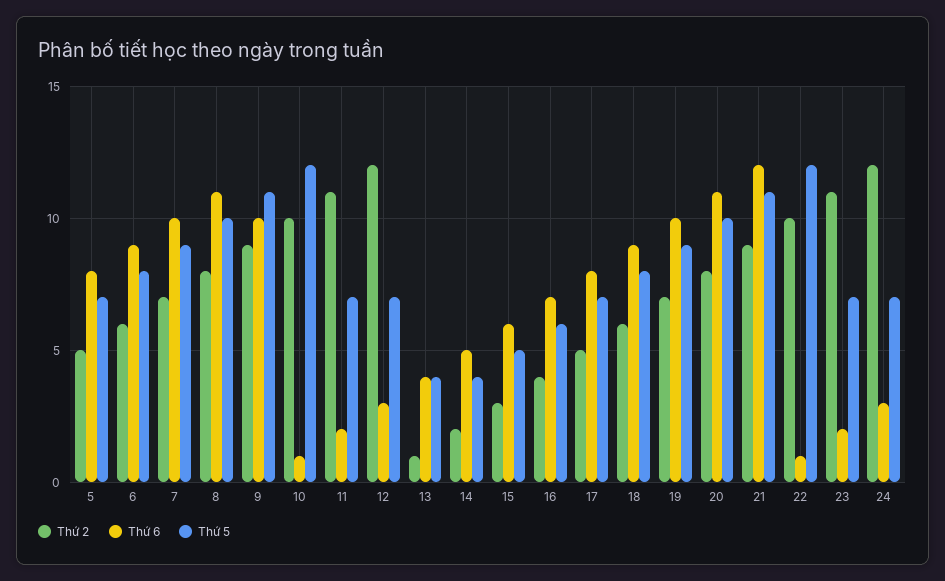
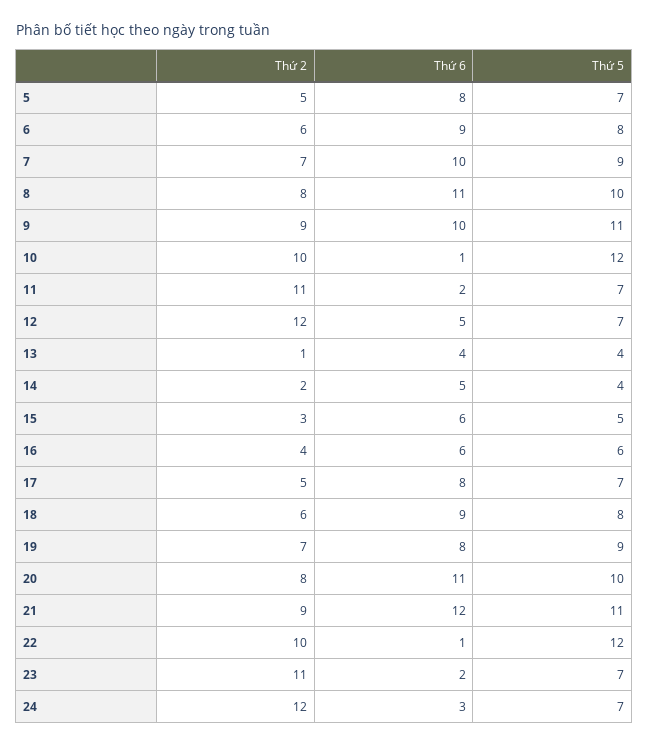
  {
    "Thứ 2": {
      "5": 5,
      "6": 6,
      "7": 7,
      "8": 8,
      "9": 9,
      "10": 10,
      "11": 11,
      "12": 12,
      "13": 1,
      "14": 2,
      "15": 3,
      "16": 4,
      "17": 5,
      "18": 6,
      "19": 7,
      "20": 8,
      "21": 9,
      "22": 10,
      "23": 11,
      "24": 12
    },
    "Thứ 6": {
      "5": 8,
      "6": 9,
      "7": 10,
      "8": 11,
      "9": 10,
      "10": 1,
      "11": 2,
-     "12": 3,
+     "12": 5,
      "13": 4,
      "14": 5,
      "15": 6,
-     "16": 7,
+     "16": 6,
      "17": 8,
      "18": 9,
-     "19": 10,
+     "19": 8,
      "20": 11,
      "21": 12,
      "22": 1,
      "23": 2,
      "24": 3
    },
    "Thứ 5": {
      "5": 7,
      "6": 8,
      "7": 9,
      "8": 10,
      "9": 11,
      "10": 12,
      "11": 7,
      "12": 7,
      "13": 4,
      "14": 4,
      "15": 5,
      "16": 6,
      "17": 7,
      "18": 8,
      "19": 9,
      "20": 10,
      "21": 11,
      "22": 12,
      "23": 7,
      "24": 7
    }
  }

